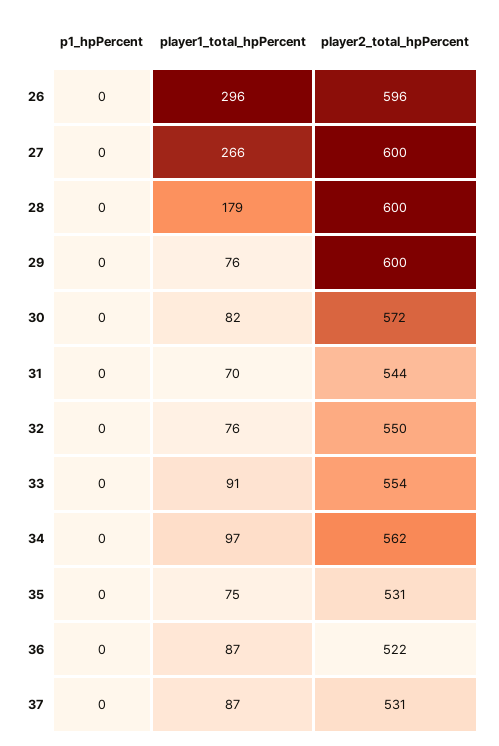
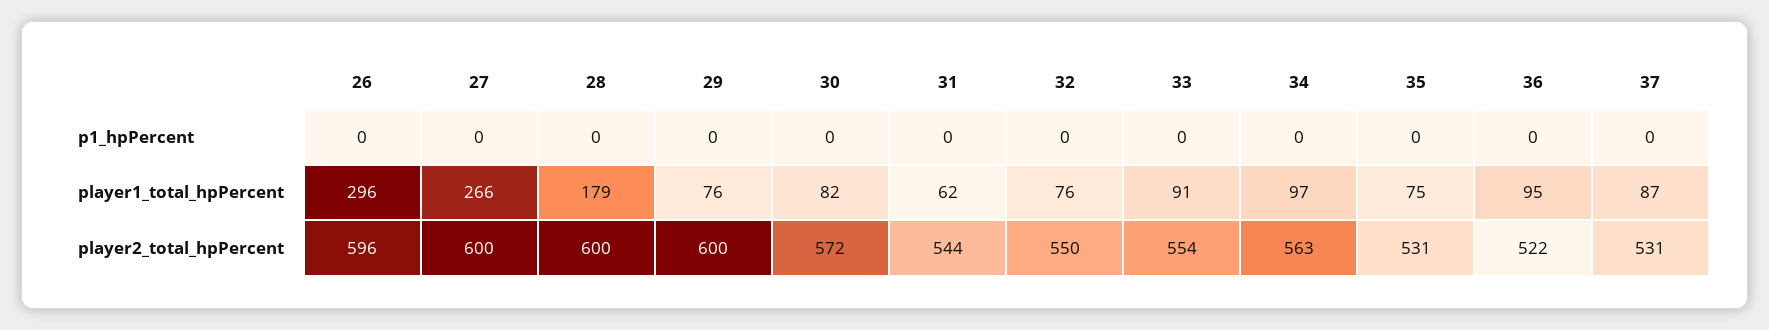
  {
    "p1_hpPercent": {
      "26": 0,
      "27": 0,
      "28": 0,
      "29": 0,
      "30": 0,
      "31": 0,
      "32": 0,
      "33": 0,
      "34": 0,
      "35": 0,
      "36": 0,
      "37": 0
    },
    "player1_total_hpPercent": {
      "26": 296,
      "27": 266,
      "28": 179,
      "29": 76,
      "30": 82,
-     "31": 70,
+     "31": 62,
      "32": 76,
      "33": 91,
      "34": 97,
      "35": 75,
-     "36": 87,
+     "36": 95,
      "37": 87
    },
    "player2_total_hpPercent": {
      "26": 596,
      "27": 600,
      "28": 600,
      "29": 600,
      "30": 572,
      "31": 544,
      "32": 550,
      "33": 554,
-     "34": 562,
+     "34": 563,
      "35": 531,
      "36": 522,
      "37": 531
    }
  }

